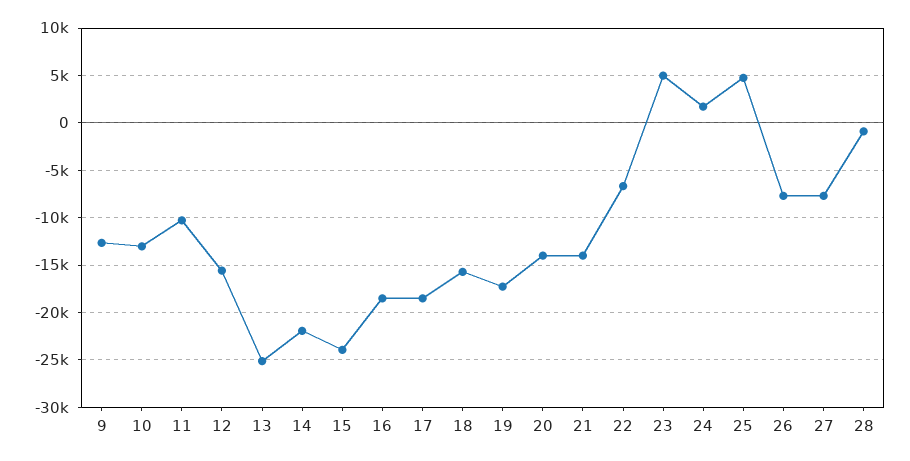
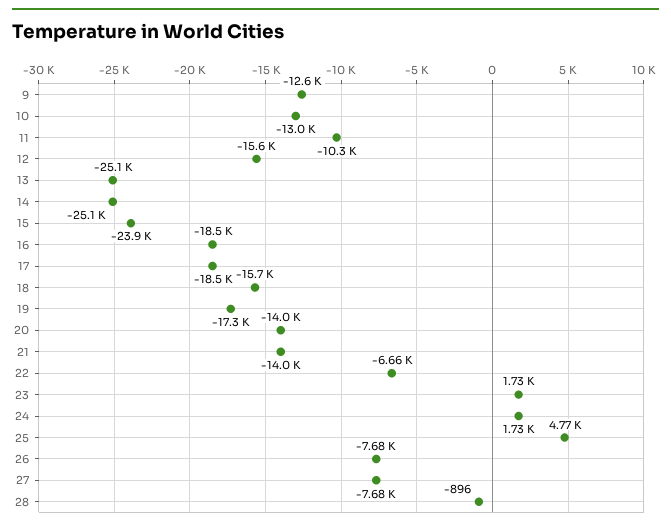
  {
    "9": -12600,
    "10": -13000,
    "11": -10300,
    "12": -15600,
    "13": -25100,
-   "14": -22000,
+   "14": -25100,
    "15": -23900,
    "16": -18500,
    "17": -18500,
    "18": -15700,
    "19": -17300,
    "20": -14000,
    "21": -14000,
    "22": -6660,
-   "23": 5000,
+   "23": 1730,
    "24": 1730,
    "25": 4770,
    "26": -7680,
    "27": -7680,
    "28": -896
  }

